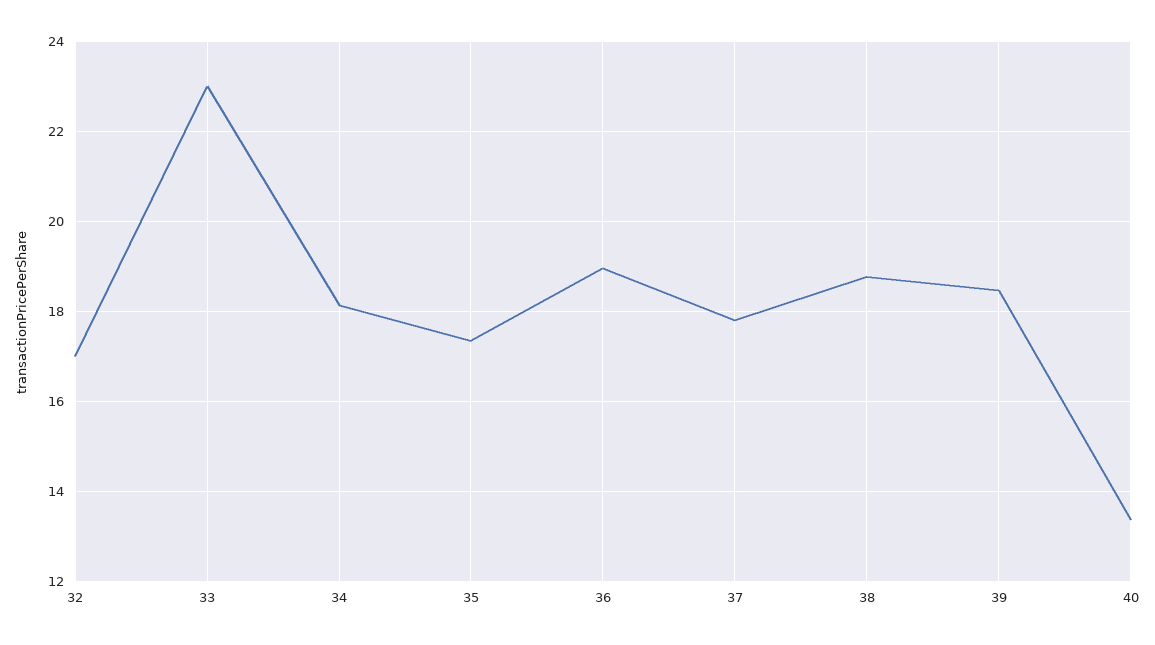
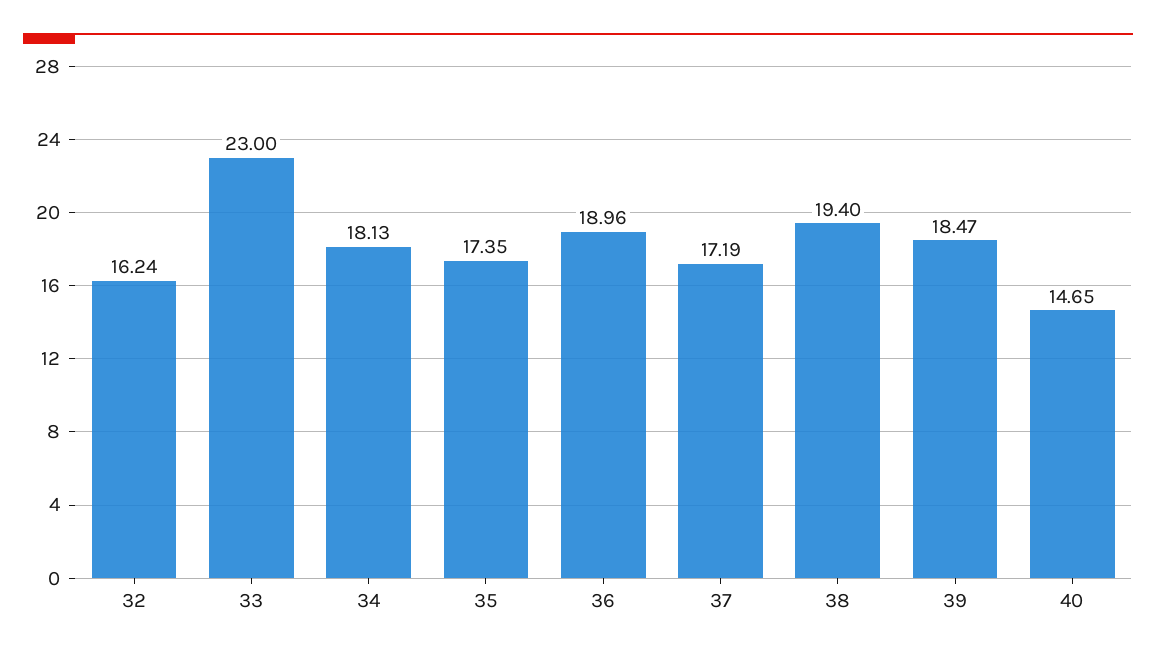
  {
-   "32": 17,
+   "32": 16.24,
    "33": 23,
    "34": 18.13,
    "35": 17.35,
    "36": 18.96,
-   "37": 17.8,
+   "37": 17.19,
-   "38": 18.8,
+   "38": 19.4,
    "39": 18.47,
-   "40": 13.4
+   "40": 14.65
  }

